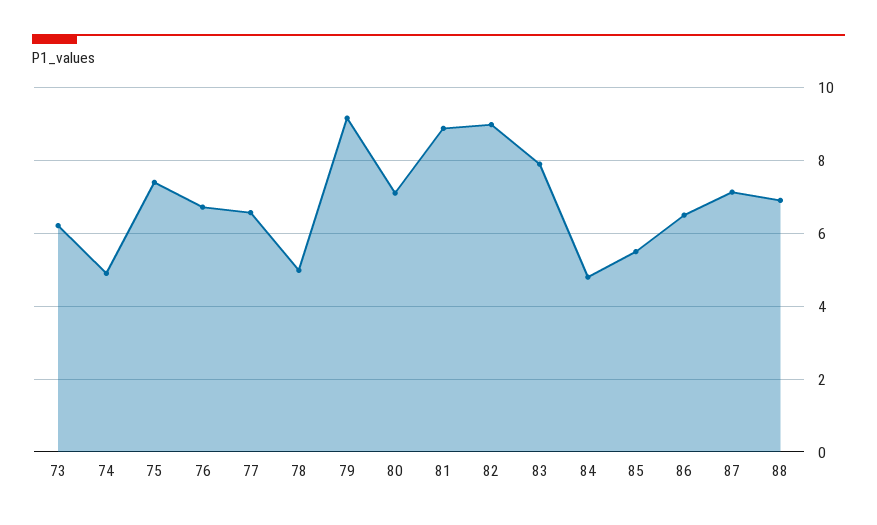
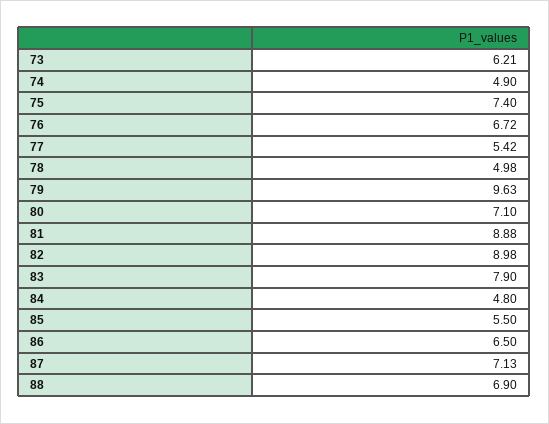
  {
    "73": 6.21,
    "74": 4.9,
    "75": 7.4,
    "76": 6.72,
-   "77": 6.6,
+   "77": 5.42,
    "78": 4.98,
-   "79": 9.2,
+   "79": 9.63,
    "80": 7.1,
    "81": 8.88,
    "82": 8.98,
    "83": 7.9,
    "84": 4.8,
    "85": 5.5,
    "86": 6.5,
    "87": 7.13,
    "88": 6.9
  }

